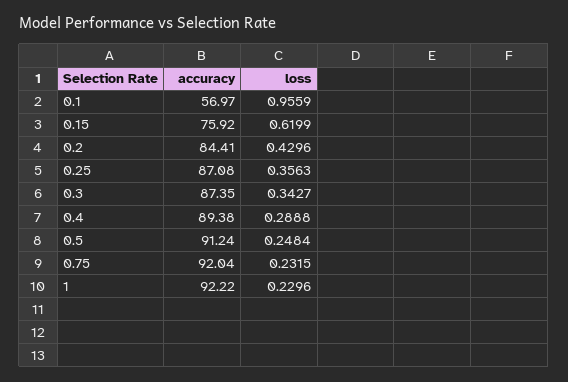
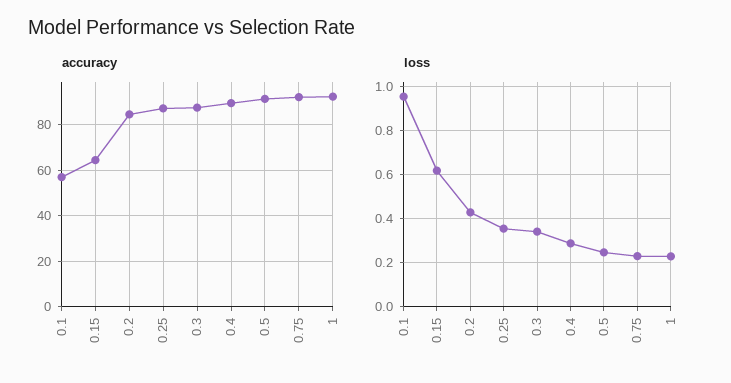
  {
    "accuracy": {
      "0.1": 56.97,
-     "0.15": 75.92,
+     "0.15": 65,
      "0.2": 84.41,
      "0.25": 87.08,
      "0.3": 87.35,
      "0.4": 89.38,
      "0.5": 91.24,
      "0.75": 92.04,
      "1": 92.22
    },
    "loss": {
      "0.1": 0.9559,
      "0.15": 0.6199,
      "0.2": 0.4296,
      "0.25": 0.3563,
      "0.3": 0.3427,
      "0.4": 0.2888,
      "0.5": 0.2484,
      "0.75": 0.2315,
      "1": 0.2296
    }
  }

